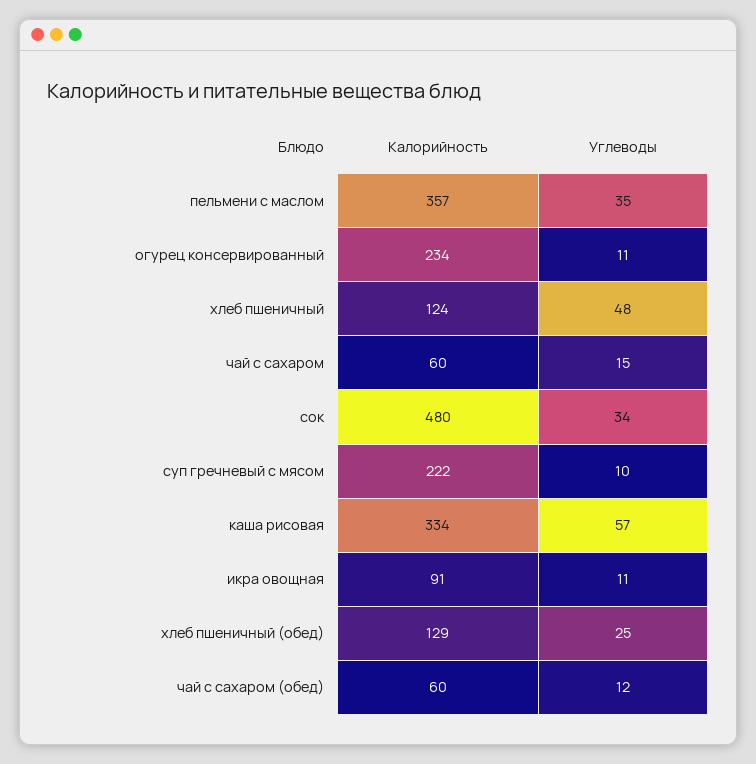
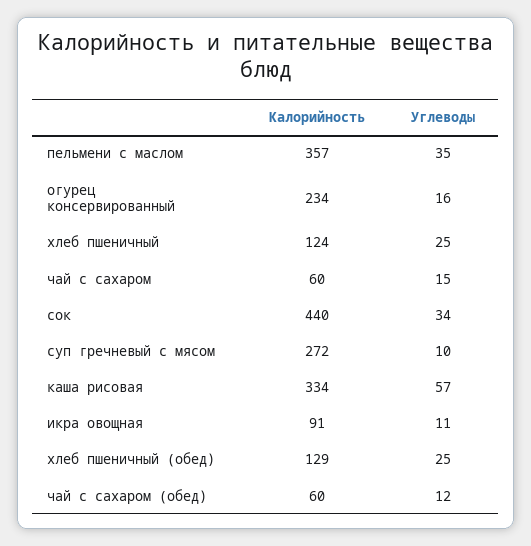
  {
    "Калорийность": {
      "пельмени с маслом": 357,
      "огурец консервированный": 234,
      "хлеб пшеничный": 124,
      "чай с сахаром": 60,
-     "сок": 480,
+     "сок": 440,
-     "суп гречневый с мясом": 222,
+     "суп гречневый с мясом": 272,
      "каша рисовая": 334,
      "икра овощная": 91,
      "хлеб пшеничный (обед)": 129,
      "чай с сахаром (обед)": 60
    },
    "Углеводы": {
      "пельмени с маслом": 35,
-     "огурец консервированный": 11,
+     "огурец консервированный": 16,
-     "хлеб пшеничный": 48,
+     "хлеб пшеничный": 25,
      "чай с сахаром": 15,
      "сок": 34,
      "суп гречневый с мясом": 10,
      "каша рисовая": 57,
      "икра овощная": 11,
      "хлеб пшеничный (обед)": 25,
      "чай с сахаром (обед)": 12
    }
  }

